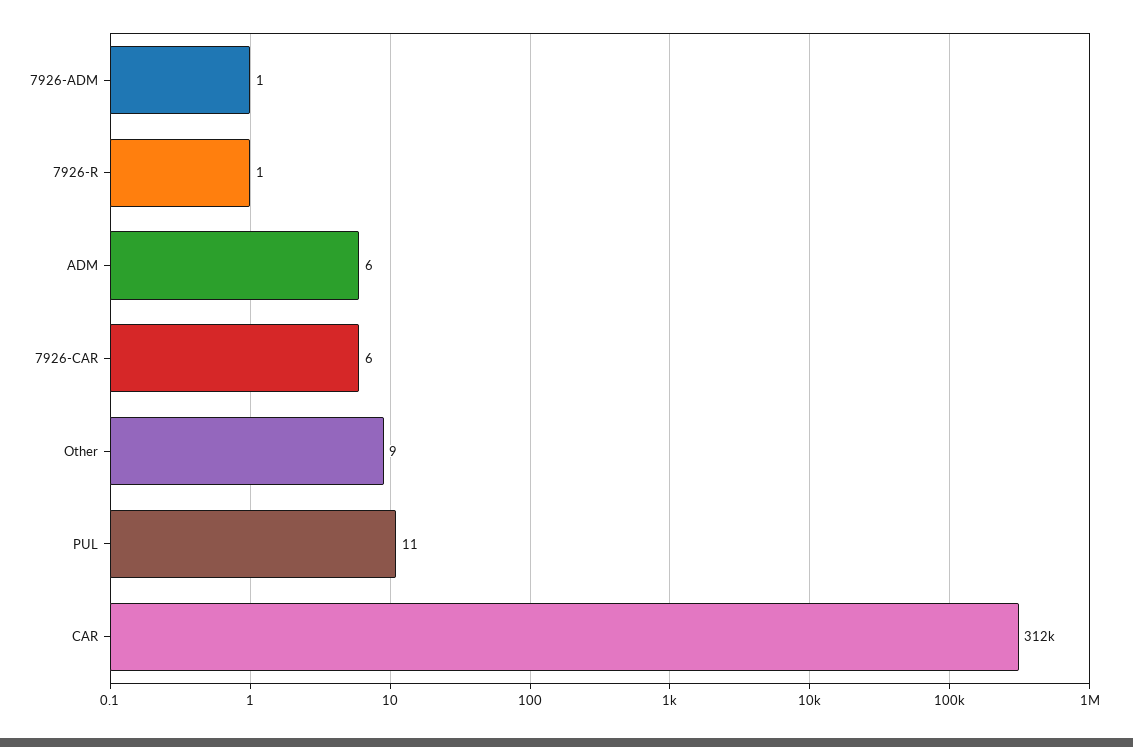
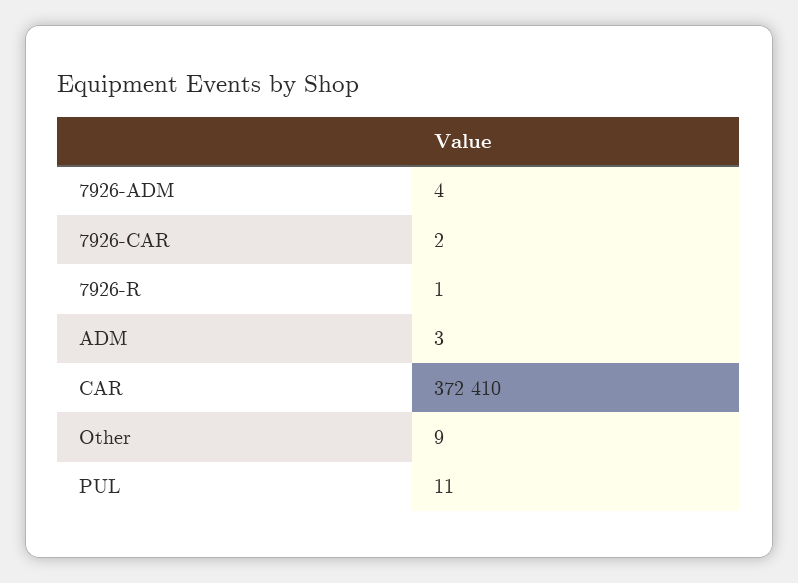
  {
-   "7926-ADM": 1,
+   "7926-ADM": 4,
    "7926-R": 1,
-   "ADM": 6,
+   "ADM": 3,
-   "7926-CAR": 6,
+   "7926-CAR": 2,
    "Other": 9,
    "PUL": 11,
-   "CAR": 312000
+   "CAR": 372410
  }

